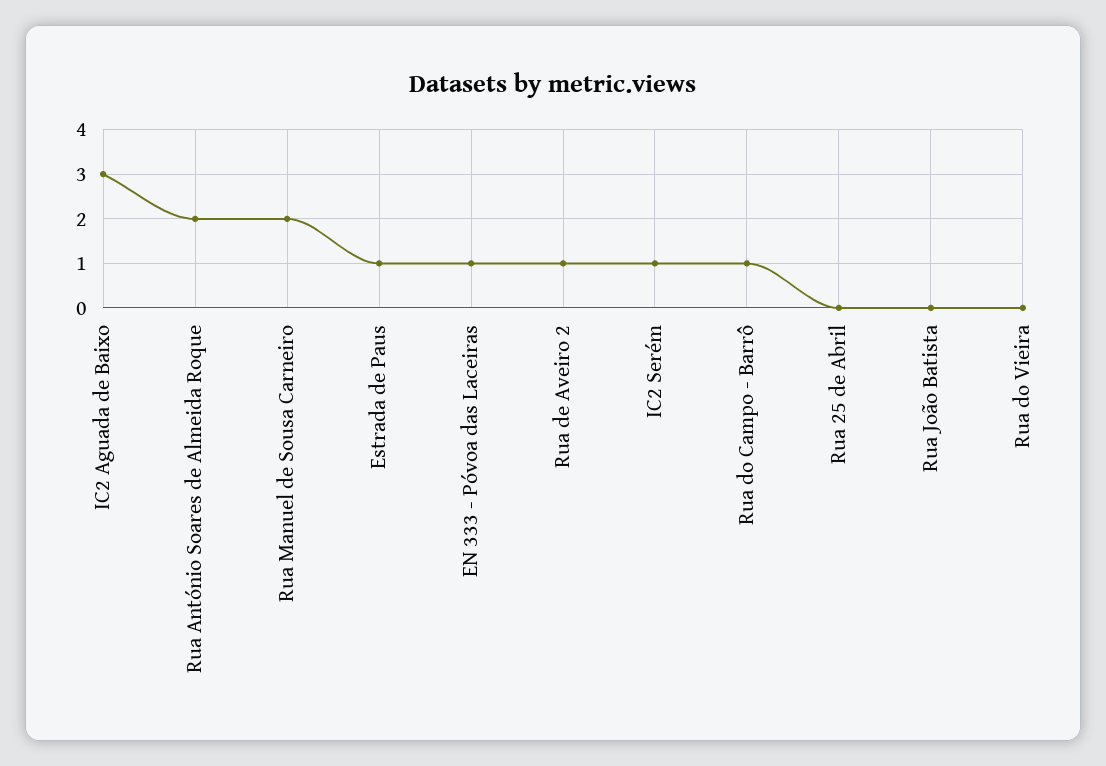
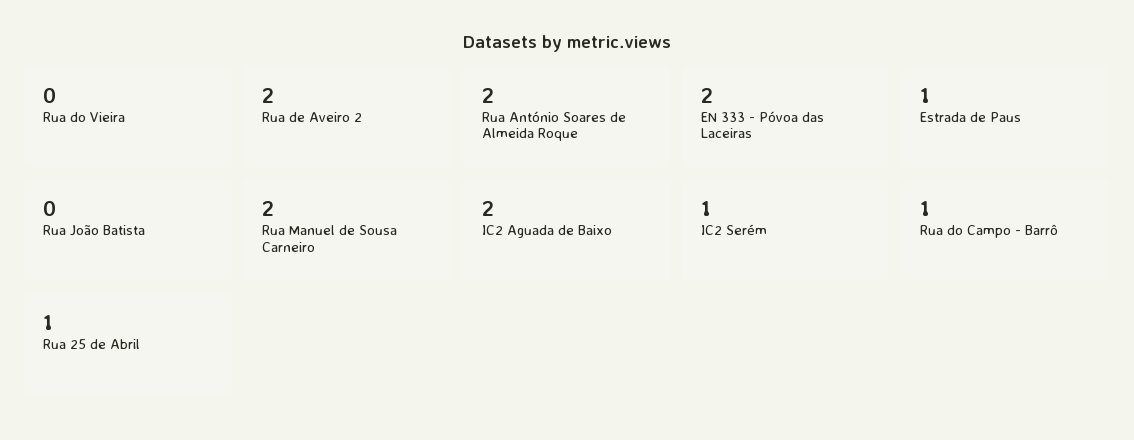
  {
-   "IC2 Aguada de Baixo": 3,
+   "IC2 Aguada de Baixo": 2,
    "Rua António Soares de Almeida Roque": 2,
    "Rua Manuel de Sousa Carneiro": 2,
    "Estrada de Paus": 1,
-   "EN 333 - Póvoa das Laceiras": 1,
+   "EN 333 - Póvoa das Laceiras": 2,
-   "Rua de Aveiro 2": 1,
+   "Rua de Aveiro 2": 2,
    "IC2 Serém": 1,
    "Rua do Campo - Barrô": 1,
-   "Rua 25 de Abril": 0,
+   "Rua 25 de Abril": 1,
    "Rua João Batista": 0,
    "Rua do Vieira": 0
  }

